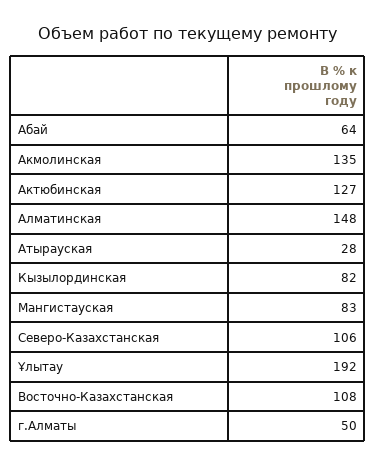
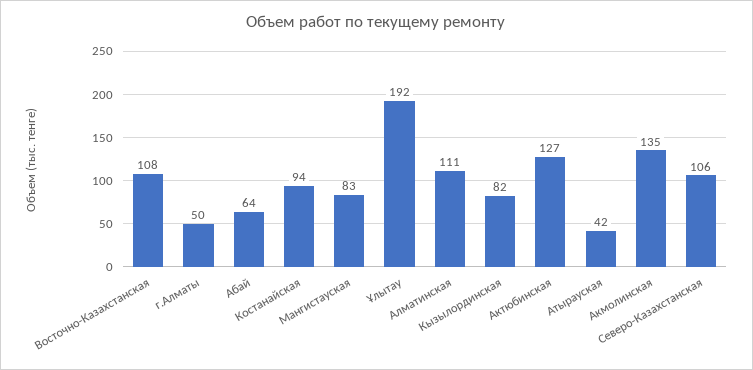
  {
    "Абай": 64,
    "Акмолинская": 135,
    "Актюбинская": 127,
-   "Алматинская": 148,
+   "Алматинская": 111,
-   "Атырауская": 28,
+   "Атырауская": 42,
    "Кызылординская": 82,
    "Мангистауская": 83,
    "Северо-Казахстанская": 106,
    "Ұлытау": 192,
    "Восточно-Казахстанская": 108,
-   "г.Алматы": 50
+   "г.Алматы": 50,
+   "Костанайская": 94
  }

